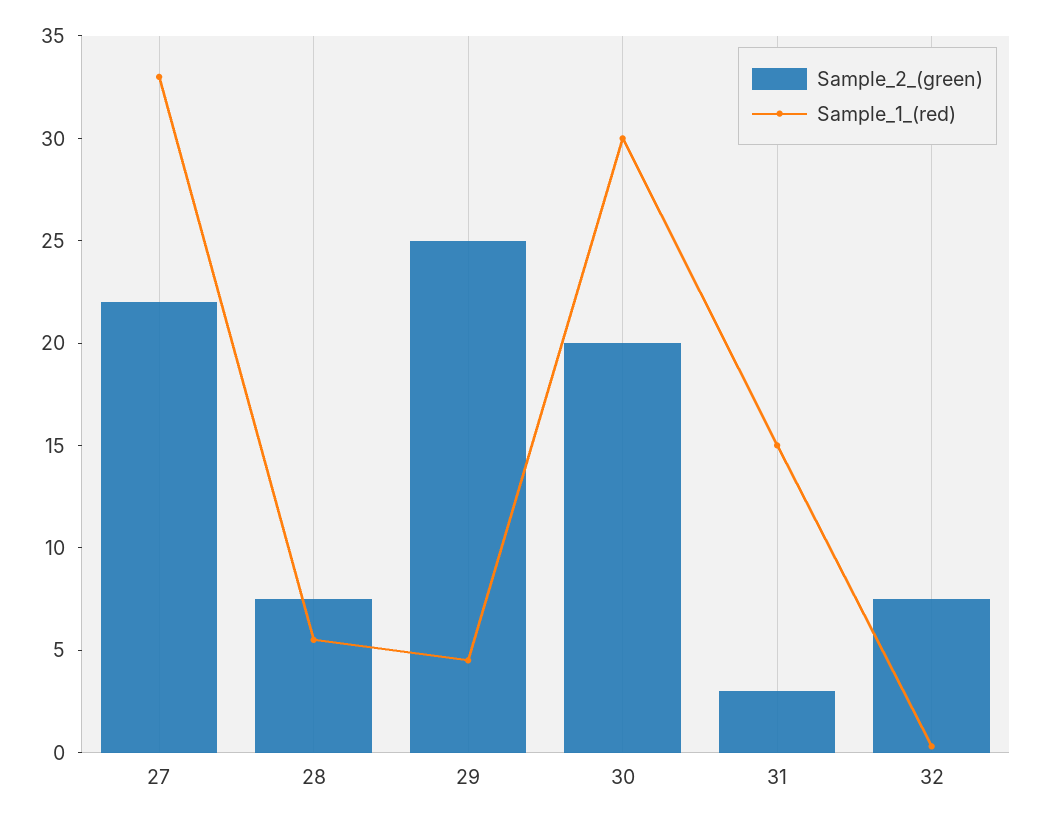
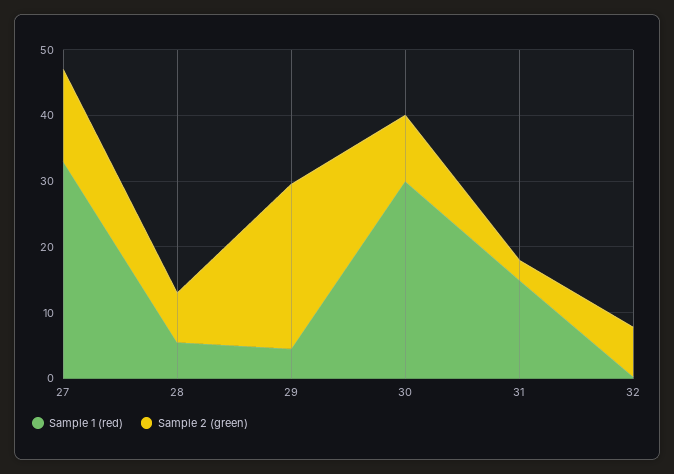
  {
    "Sample_2_(green)": {
-     "27": 22,
+     "27": 14,
      "28": 8,
      "29": 25,
-     "30": 20,
+     "30": 10,
      "31": 3,
      "32": 8
    },
    "Sample_1_(red)": {
      "27": 33,
      "28": 6,
      "29": 5,
      "30": 30,
      "31": 15,
      "32": 0
    }
  }

